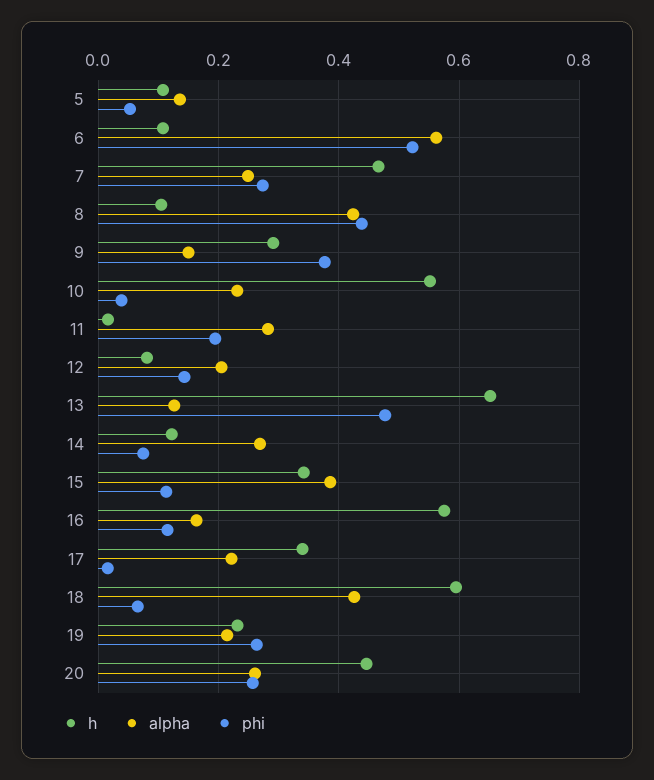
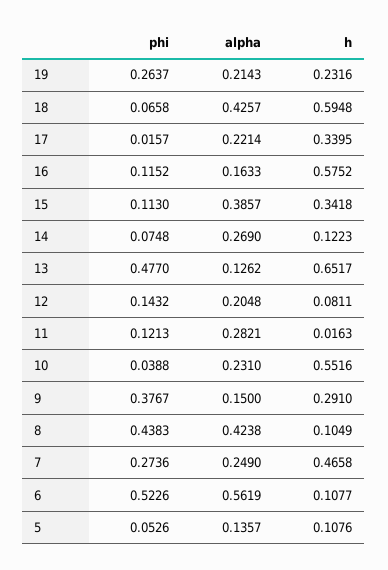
  {
    "h": {
      "5": 0.1076,
      "6": 0.1077,
      "7": 0.4658,
      "8": 0.1049,
      "9": 0.291,
      "10": 0.5516,
      "11": 0.0163,
      "12": 0.0811,
      "13": 0.6517,
      "14": 0.1223,
      "15": 0.3418,
      "16": 0.5752,
      "17": 0.3395,
      "18": 0.5948,
-     "19": 0.2316,
+     "19": 0.2316
-     "20": 0.44
    },
    "alpha": {
      "5": 0.1357,
      "6": 0.5619,
      "7": 0.249,
      "8": 0.4238,
      "9": 0.15,
      "10": 0.231,
      "11": 0.2821,
      "12": 0.2048,
      "13": 0.1262,
      "14": 0.269,
      "15": 0.3857,
      "16": 0.1633,
      "17": 0.2214,
      "18": 0.4257,
-     "19": 0.2143,
+     "19": 0.2143
-     "20": 0.26
    },
    "phi": {
      "5": 0.0526,
      "6": 0.5226,
      "7": 0.2736,
      "8": 0.4383,
      "9": 0.3767,
      "10": 0.0388,
-     "11": 0.2,
+     "11": 0.1213,
      "12": 0.1432,
      "13": 0.477,
      "14": 0.0748,
      "15": 0.113,
      "16": 0.1152,
      "17": 0.0157,
      "18": 0.0658,
-     "19": 0.2637,
+     "19": 0.2637
-     "20": 0.26
    }
  }

